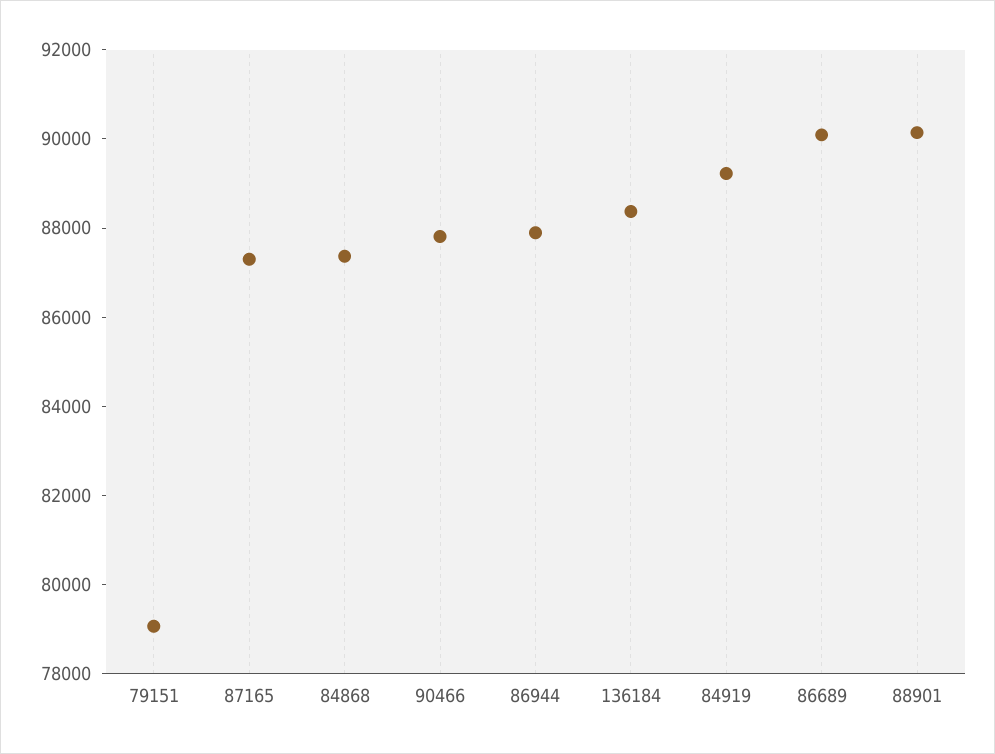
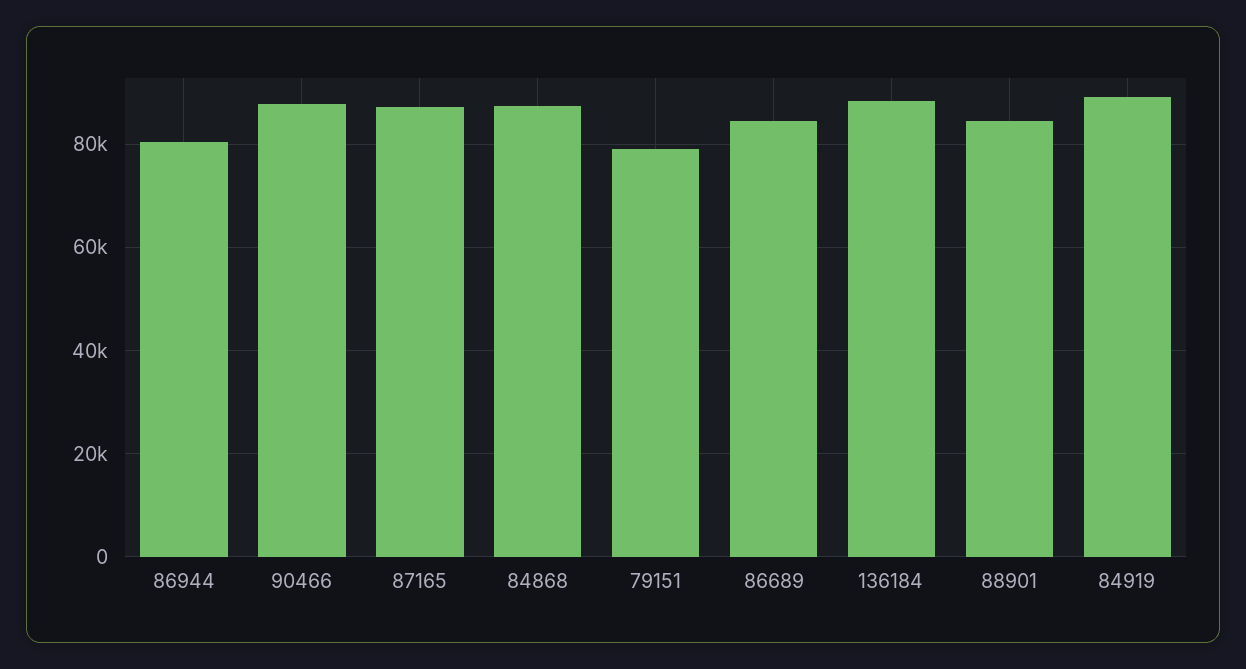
  {
    "79151": 79000,
    "87165": 87500,
    "84868": 87500,
    "90466": 88000,
-   "86944": 88000,
+   "86944": 80000,
    "136184": 88500,
    "84919": 89000,
-   "86689": 90000,
+   "86689": 84000,
-   "88901": 90000
+   "88901": 84000
  }

